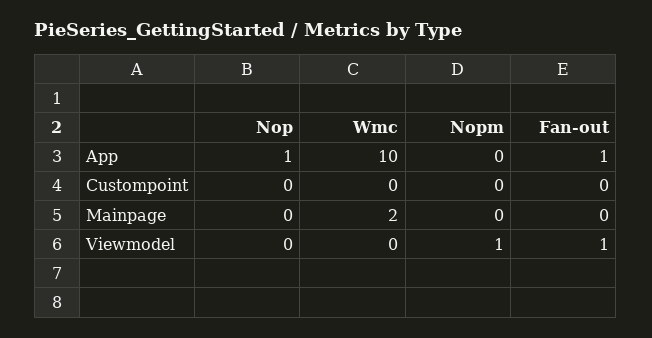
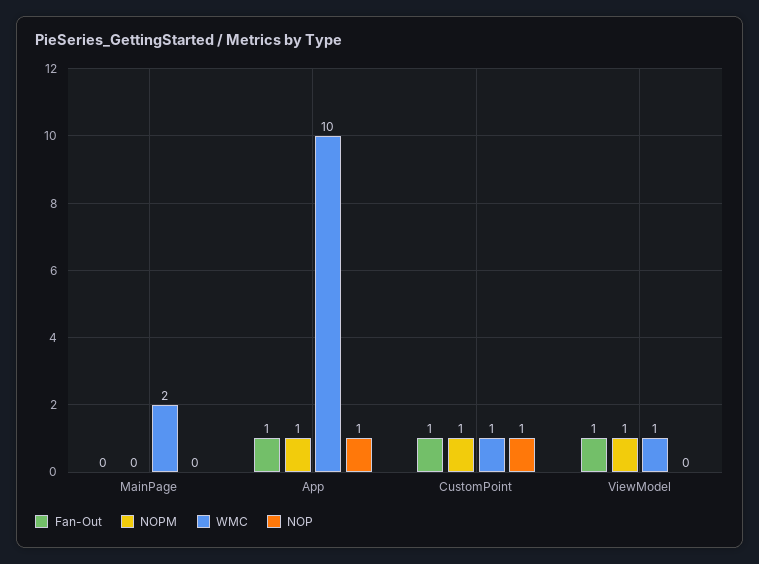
  {
    "Nop": {
      "App": 1,
-     "Custompoint": 0,
+     "Custompoint": 1,
      "Mainpage": 0,
      "Viewmodel": 0
    },
    "Wmc": {
      "App": 10,
-     "Custompoint": 0,
+     "Custompoint": 1,
      "Mainpage": 2,
-     "Viewmodel": 0
+     "Viewmodel": 1
    },
    "Nopm": {
-     "App": 0,
+     "App": 1,
-     "Custompoint": 0,
+     "Custompoint": 1,
      "Mainpage": 0,
      "Viewmodel": 1
    },
    "Fan-out": {
      "App": 1,
-     "Custompoint": 0,
+     "Custompoint": 1,
      "Mainpage": 0,
      "Viewmodel": 1
    }
  }

